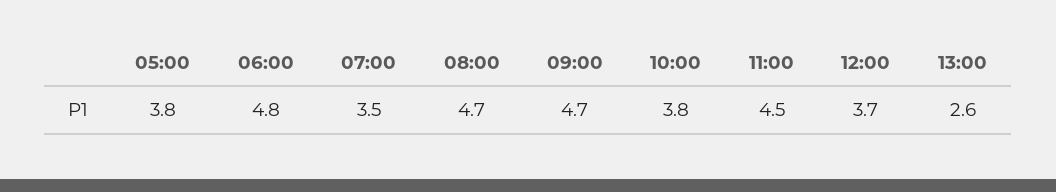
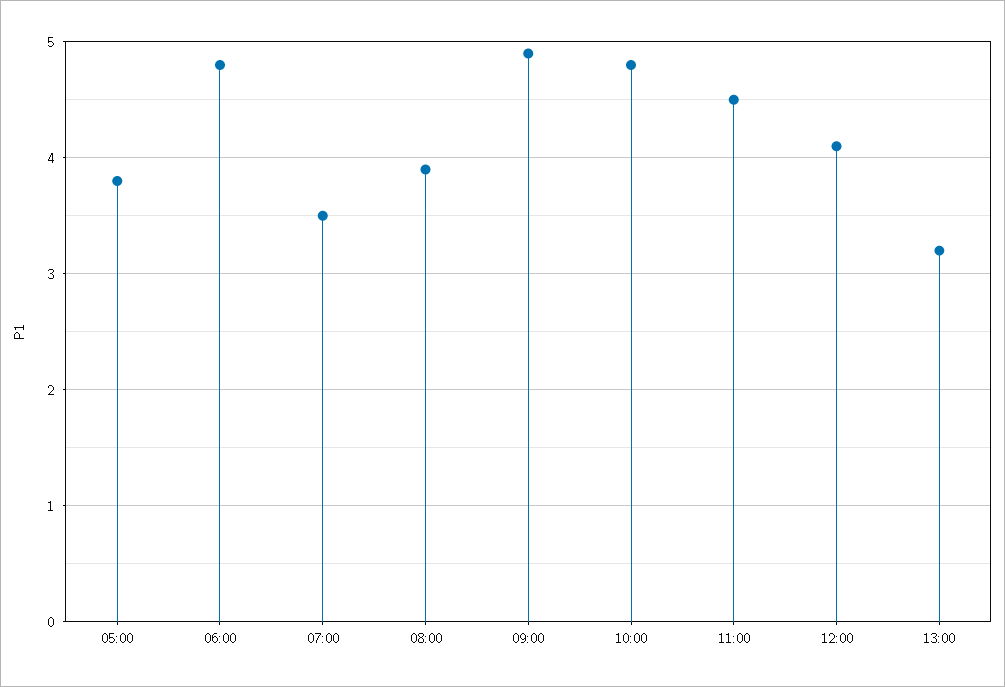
  {
    "05:00": 3.8,
    "06:00": 4.8,
    "07:00": 3.5,
-   "08:00": 4.7,
+   "08:00": 3.9,
-   "09:00": 4.7,
+   "09:00": 4.9,
-   "10:00": 3.8,
+   "10:00": 4.8,
    "11:00": 4.5,
-   "12:00": 3.7,
+   "12:00": 4.1,
-   "13:00": 2.6
+   "13:00": 3.2
  }

